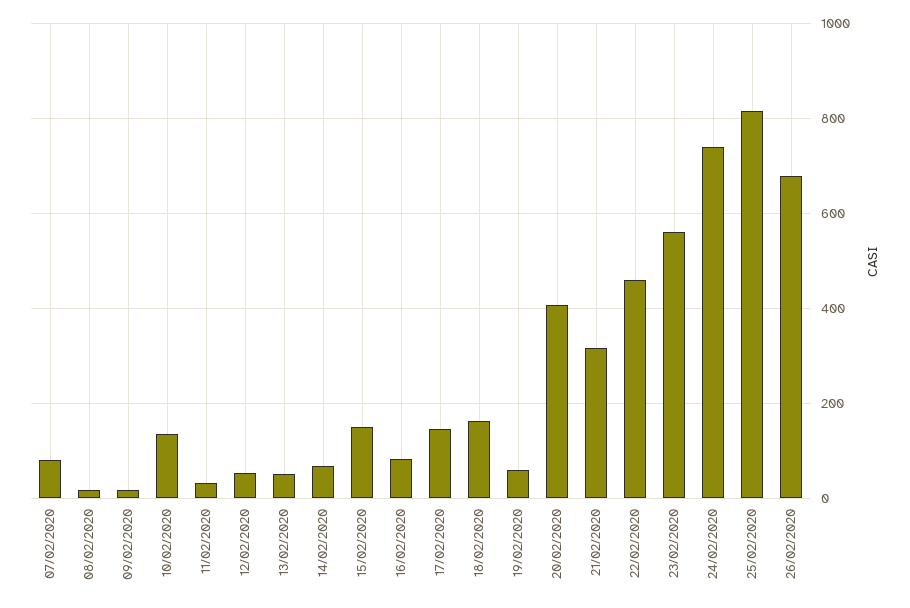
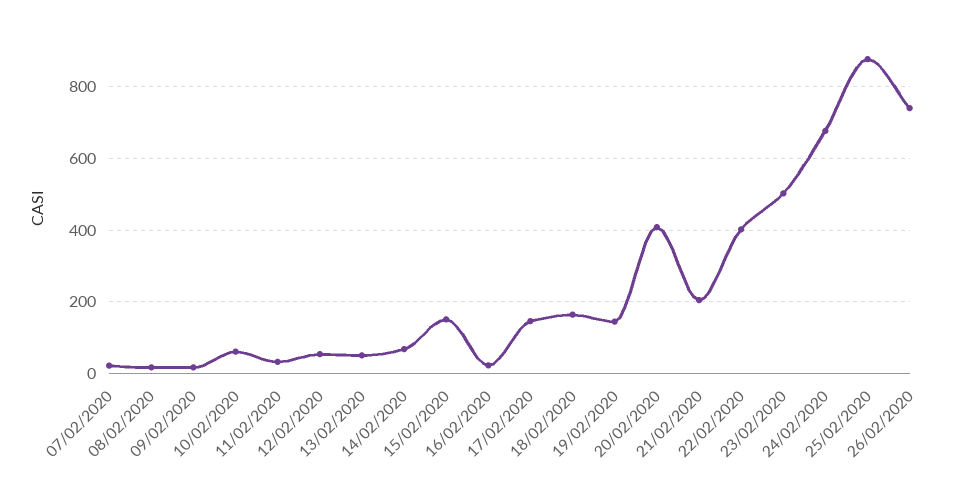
  {
-   "07/02/2020": 80,
+   "07/02/2020": 20,
    "08/02/2020": 20,
    "09/02/2020": 20,
-   "10/02/2020": 140,
+   "10/02/2020": 60,
    "11/02/2020": 40,
    "12/02/2020": 60,
    "13/02/2020": 60,
    "14/02/2020": 60,
    "15/02/2020": 160,
-   "16/02/2020": 80,
+   "16/02/2020": 20,
    "17/02/2020": 140,
    "18/02/2020": 160,
-   "19/02/2020": 60,
+   "19/02/2020": 140,
    "20/02/2020": 400,
-   "21/02/2020": 320,
+   "21/02/2020": 200,
-   "22/02/2020": 460,
+   "22/02/2020": 400,
-   "23/02/2020": 560,
+   "23/02/2020": 500,
-   "24/02/2020": 740,
+   "24/02/2020": 680,
-   "25/02/2020": 820,
+   "25/02/2020": 880,
-   "26/02/2020": 680
+   "26/02/2020": 740
  }

